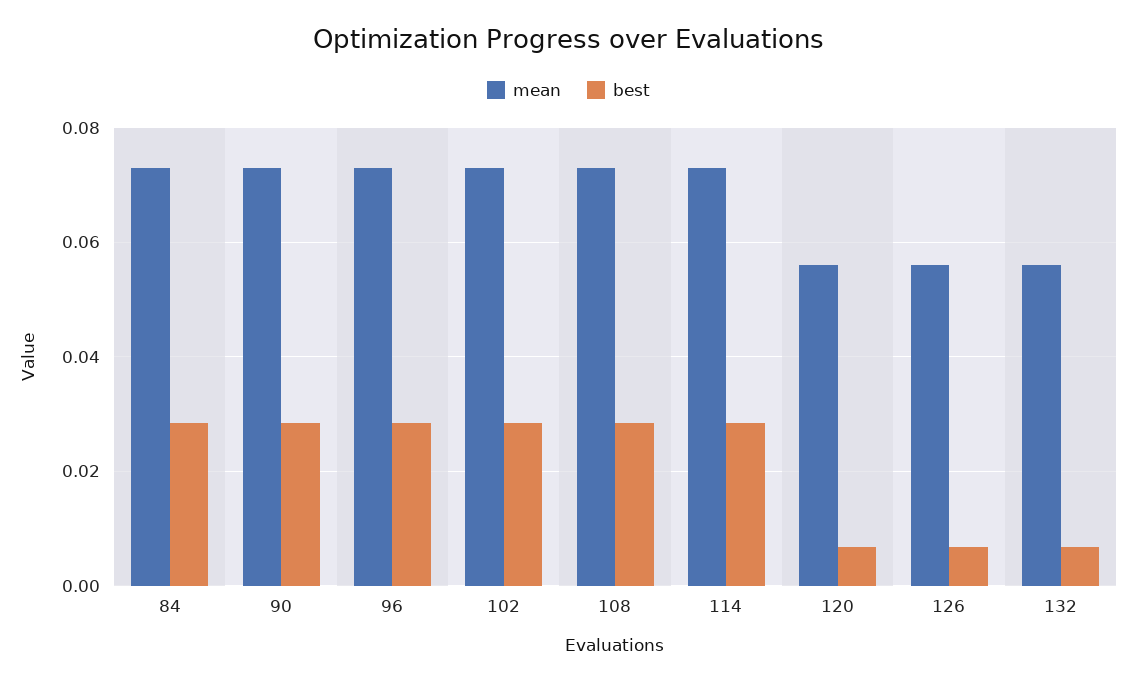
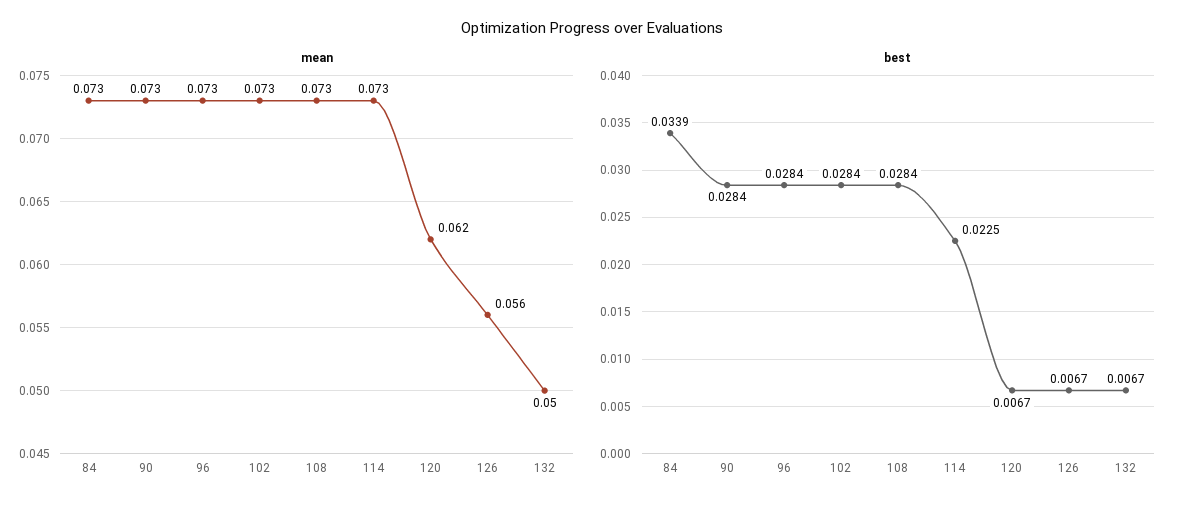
  {
    "mean": {
      "84": 0.073,
      "90": 0.073,
      "96": 0.073,
      "102": 0.073,
      "108": 0.073,
      "114": 0.073,
-     "120": 0.056,
+     "120": 0.062,
      "126": 0.056,
-     "132": 0.056
+     "132": 0.05
    },
    "best": {
-     "84": 0.028,
+     "84": 0.0339,
      "90": 0.0284,
      "96": 0.0284,
      "102": 0.0284,
      "108": 0.0284,
-     "114": 0.028,
+     "114": 0.0225,
      "120": 0.0067,
      "126": 0.0067,
      "132": 0.0067
    }
  }

